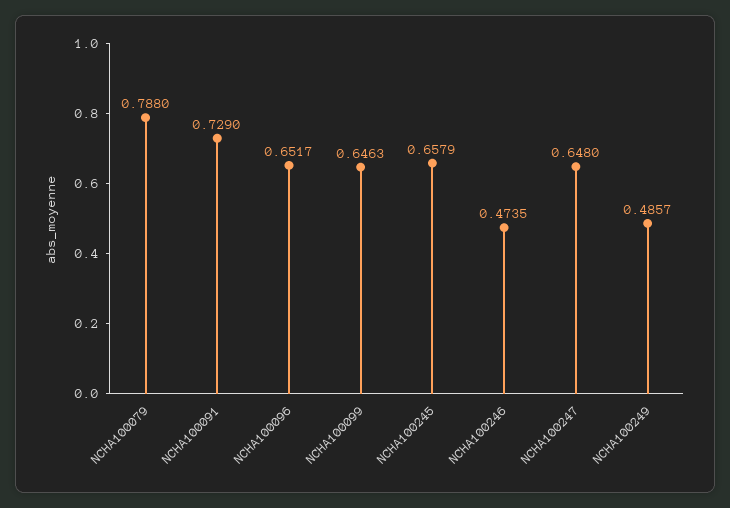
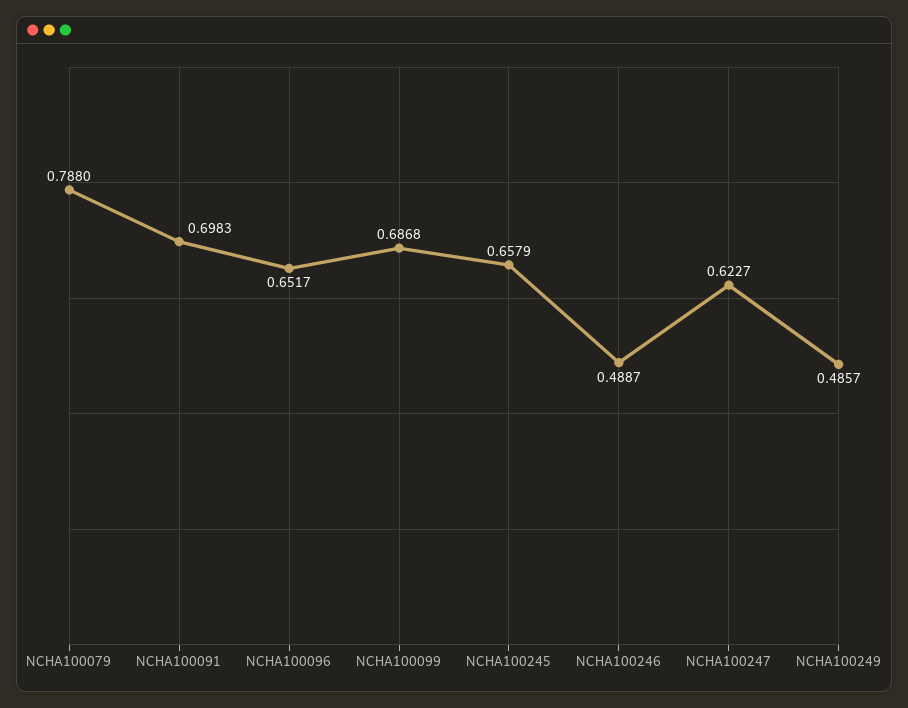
  {
    "NCHA100079": 0.788,
-   "NCHA100091": 0.729,
+   "NCHA100091": 0.6983,
    "NCHA100096": 0.6517,
-   "NCHA100099": 0.6463,
+   "NCHA100099": 0.6868,
    "NCHA100245": 0.6579,
-   "NCHA100246": 0.4735,
+   "NCHA100246": 0.4887,
-   "NCHA100247": 0.648,
+   "NCHA100247": 0.6227,
    "NCHA100249": 0.4857
  }

